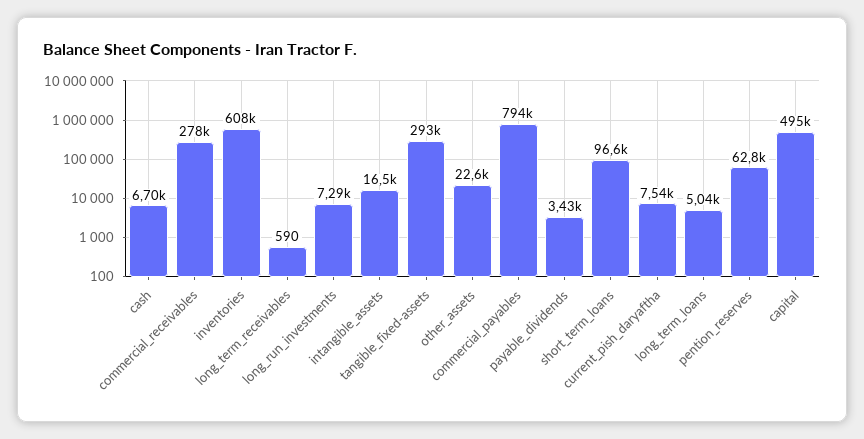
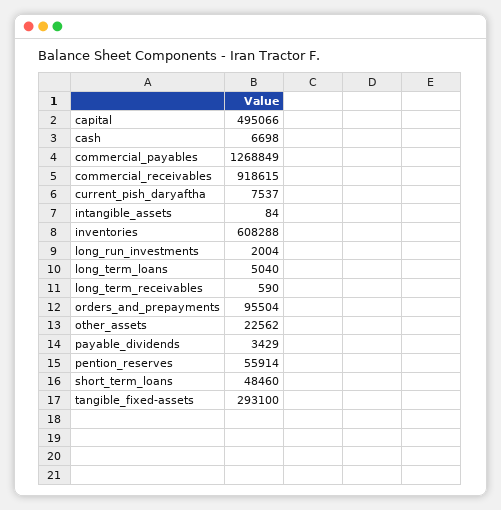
  {
    "cash": 6698,
-   "commercial_receivables": 278000,
+   "commercial_receivables": 918615,
    "inventories": 608288,
    "long_term_receivables": 590,
-   "long_run_investments": 7290,
+   "long_run_investments": 2004,
-   "intangible_assets": 16500,
+   "intangible_assets": 84,
    "tangible_fixed-assets": 293100,
    "other_assets": 22562,
-   "commercial_payables": 794000,
+   "commercial_payables": 1268849,
    "payable_dividends": 3429,
-   "short_term_loans": 96600,
+   "short_term_loans": 48460,
    "current_pish_daryaftha": 7537,
    "long_term_loans": 5040,
-   "pention_reserves": 62800,
+   "pention_reserves": 55914,
-   "capital": 495066
+   "capital": 495066,
+   "orders_and_prepayments": 95504
  }

